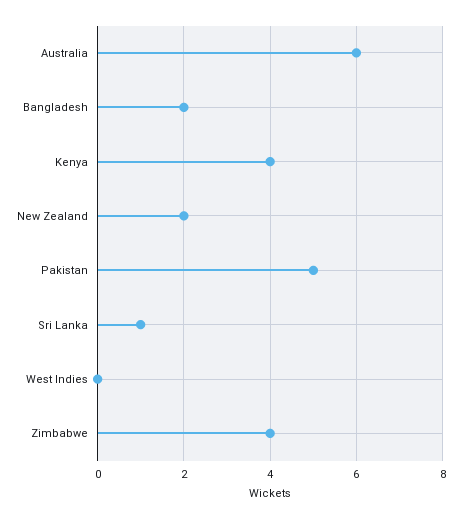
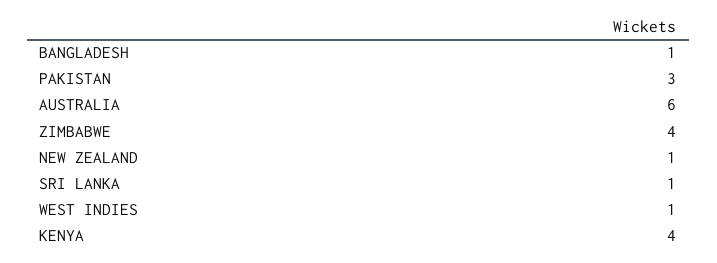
  {
    "Australia": 6,
-   "Bangladesh": 2,
+   "Bangladesh": 1,
    "Kenya": 4,
-   "New Zealand": 2,
+   "New Zealand": 1,
-   "Pakistan": 5,
+   "Pakistan": 3,
    "Sri Lanka": 1,
-   "West Indies": 0,
+   "West Indies": 1,
    "Zimbabwe": 4
  }

